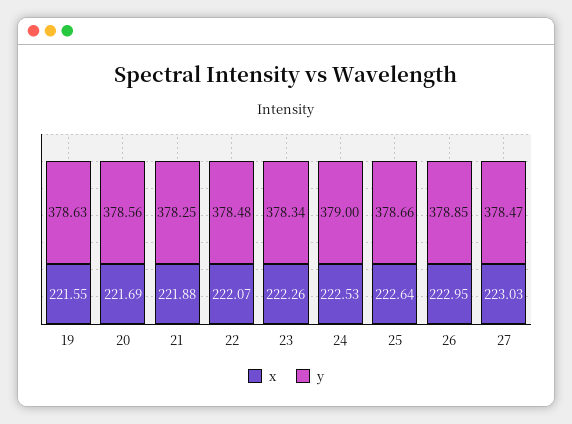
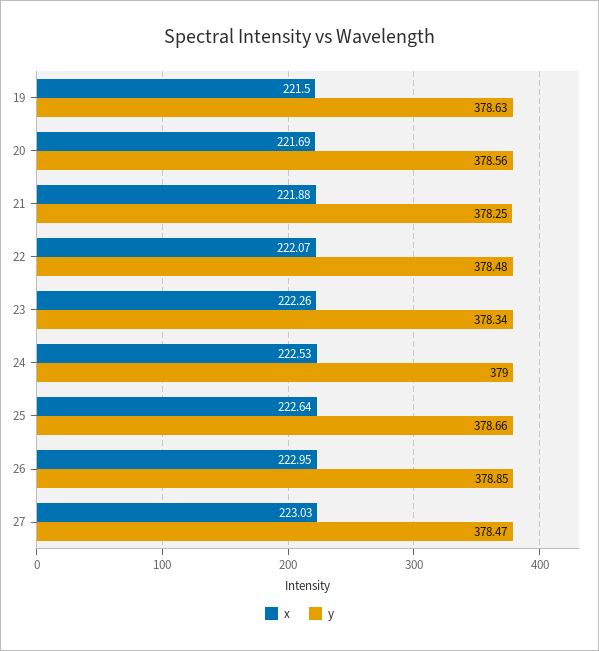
  {
    "x": {
-     "19": 221.55,
+     "19": 221.5,
      "20": 221.69,
      "21": 221.88,
      "22": 222.07,
      "23": 222.26,
      "24": 222.53,
      "25": 222.64,
      "26": 222.95,
      "27": 223.03
    },
    "y": {
      "19": 378.63,
      "20": 378.56,
      "21": 378.25,
      "22": 378.48,
      "23": 378.34,
      "24": 379,
      "25": 378.66,
      "26": 378.85,
      "27": 378.47
    }
  }

